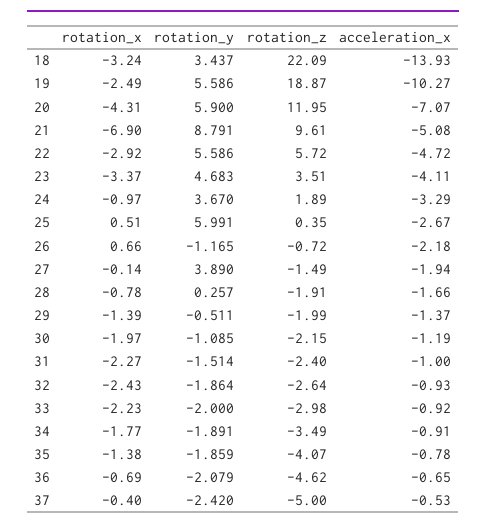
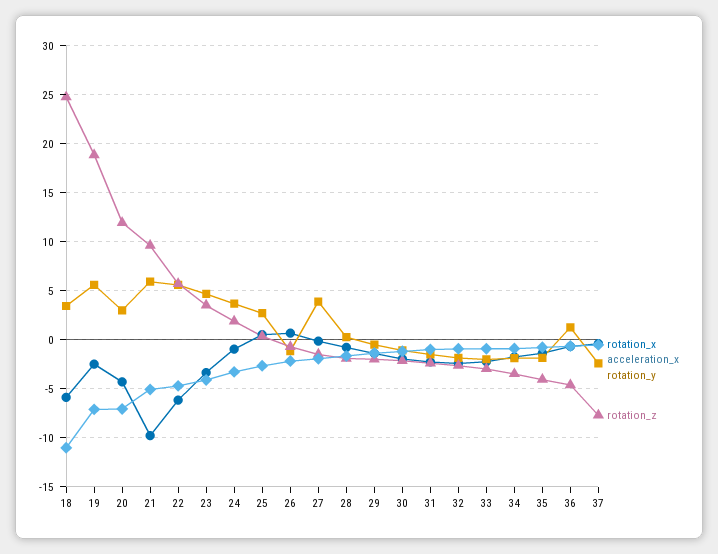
  {
    "rotation_x": {
-     "18": -3.24,
+     "18": -6,
      "19": -2.49,
      "20": -4.31,
-     "21": -6.9,
+     "21": -10,
-     "22": -2.92,
+     "22": -6,
      "23": -3.37,
      "24": -0.97,
      "25": 0.51,
      "26": 0.66,
      "27": -0.14,
      "28": -0.78,
      "29": -1.39,
      "30": -1.97,
      "31": -2.27,
      "32": -2.43,
      "33": -2.23,
      "34": -1.77,
      "35": -1.38,
      "36": -0.69,
      "37": -0.4
    },
    "rotation_y": {
      "18": 3.437,
      "19": 5.586,
-     "20": 5.9,
+     "20": 3,
-     "21": 8.791,
+     "21": 6,
      "22": 5.586,
      "23": 4.683,
      "24": 3.67,
-     "25": 5.991,
+     "25": 3,
      "26": -1.165,
      "27": 3.89,
      "28": 0.257,
      "29": -0.511,
      "30": -1.085,
      "31": -1.514,
      "32": -1.864,
      "33": -2,
      "34": -1.891,
      "35": -1.859,
-     "36": -2.079,
+     "36": 1,
      "37": -2.42
    },
    "rotation_z": {
-     "18": 22.09,
+     "18": 25,
      "19": 18.87,
      "20": 11.95,
      "21": 9.61,
      "22": 5.72,
      "23": 3.51,
      "24": 1.89,
      "25": 0.35,
      "26": -0.72,
      "27": -1.49,
      "28": -1.91,
      "29": -1.99,
      "30": -2.15,
      "31": -2.4,
      "32": -2.64,
      "33": -2.98,
      "34": -3.49,
      "35": -4.07,
      "36": -4.62,
-     "37": -5
+     "37": -8
    },
    "acceleration_x": {
-     "18": -13.93,
+     "18": -11,
-     "19": -10.27,
+     "19": -7,
      "20": -7.07,
      "21": -5.08,
      "22": -4.72,
      "23": -4.11,
      "24": -3.29,
      "25": -2.67,
      "26": -2.18,
      "27": -1.94,
      "28": -1.66,
      "29": -1.37,
      "30": -1.19,
      "31": -1,
      "32": -0.93,
      "33": -0.92,
      "34": -0.91,
      "35": -0.78,
      "36": -0.65,
      "37": -0.53
    }
  }

